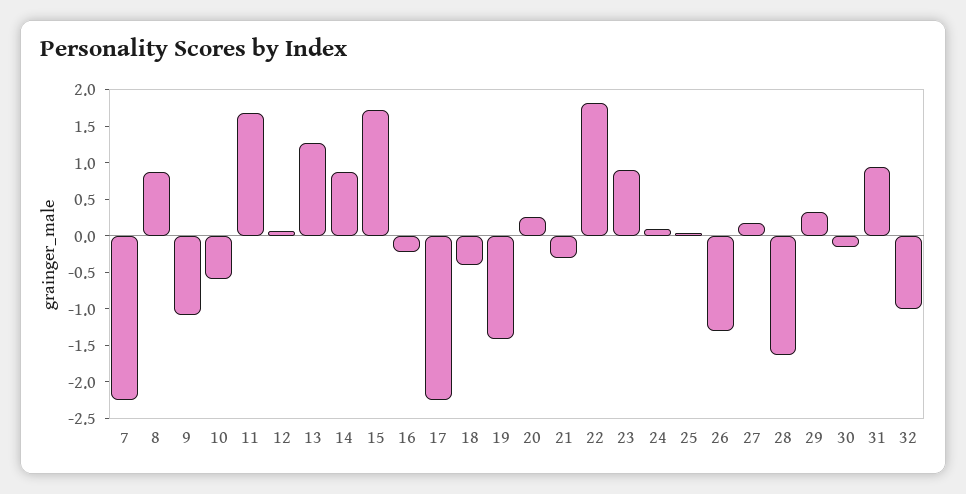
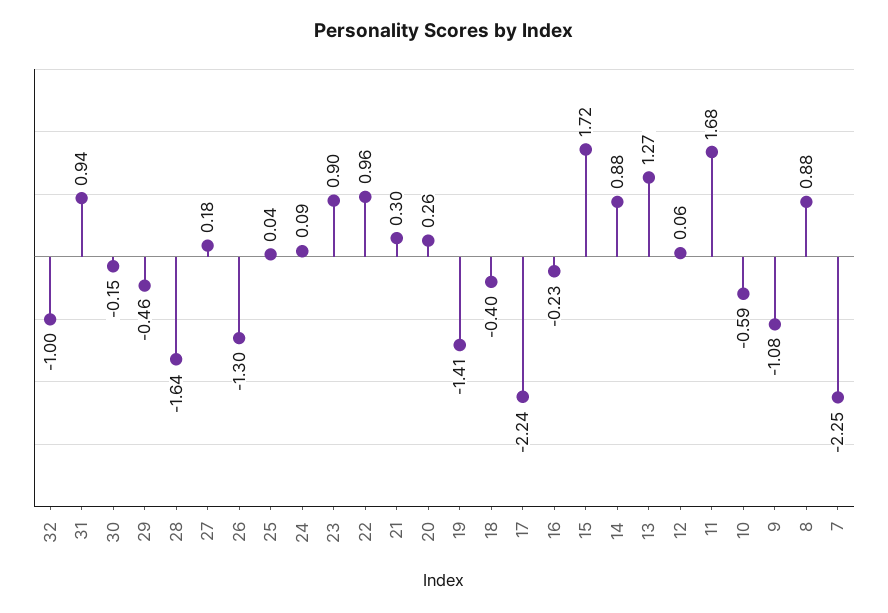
  {
    "7": -2.25,
    "8": 0.88,
    "9": -1.08,
    "10": -0.59,
    "11": 1.68,
    "12": 0.06,
    "13": 1.27,
    "14": 0.88,
    "15": 1.72,
    "16": -0.23,
    "17": -2.24,
    "18": -0.4,
    "19": -1.41,
    "20": 0.26,
-   "21": -0.25,
+   "21": 0.3,
-   "22": 1.75,
+   "22": 0.96,
    "23": 0.9,
    "24": 0.09,
    "25": 0.04,
    "26": -1.3,
    "27": 0.18,
    "28": -1.64,
-   "29": 0.25,
+   "29": -0.46,
    "30": -0.15,
    "31": 0.94,
    "32": -1
  }

